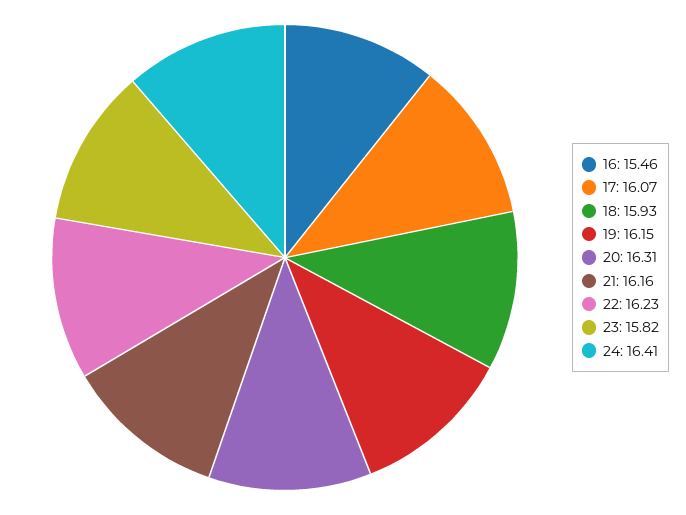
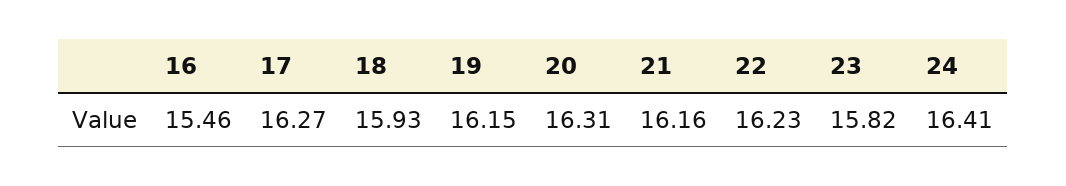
  {
    "16": 15.46,
-   "17": 16.07,
+   "17": 16.27,
    "18": 15.93,
    "19": 16.15,
    "20": 16.31,
    "21": 16.16,
    "22": 16.23,
    "23": 15.82,
    "24": 16.41
  }

